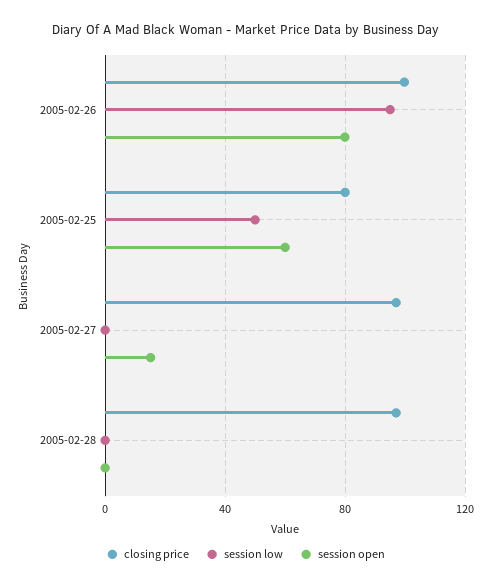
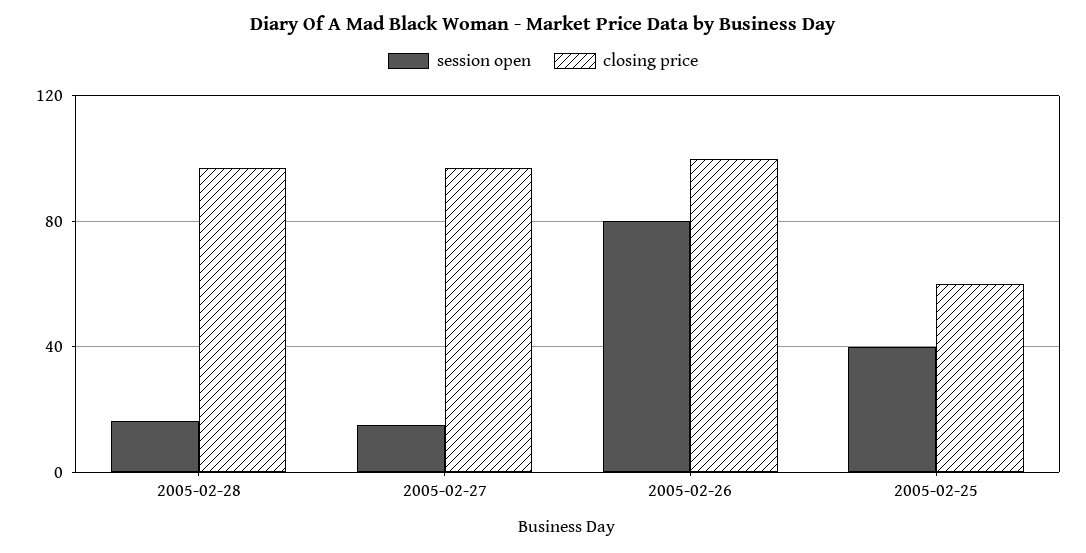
  {
    "closing price": {
      "2005-02-26": 100,
-     "2005-02-25": 80,
+     "2005-02-25": 60,
      "2005-02-27": 95,
      "2005-02-28": 95
    },
-   "session low": {
-     "2005-02-26": 95,
-     "2005-02-25": 50,
-     "2005-02-27": 0,
-     "2005-02-28": 0
-   },
    "session open": {
      "2005-02-26": 80,
-     "2005-02-25": 60,
+     "2005-02-25": 40,
      "2005-02-27": 15,
-     "2005-02-28": 0
+     "2005-02-28": 15
    }
  }

